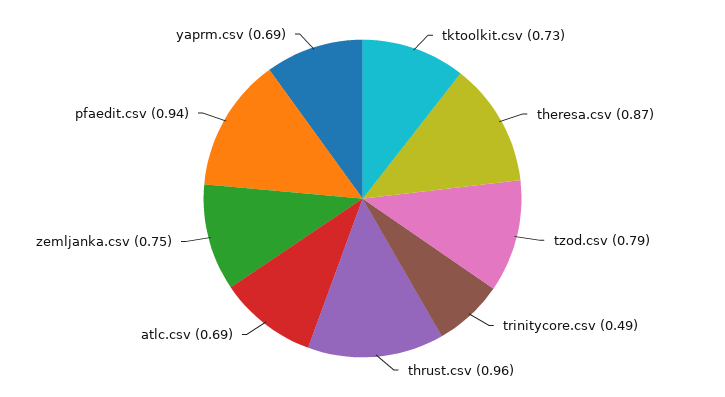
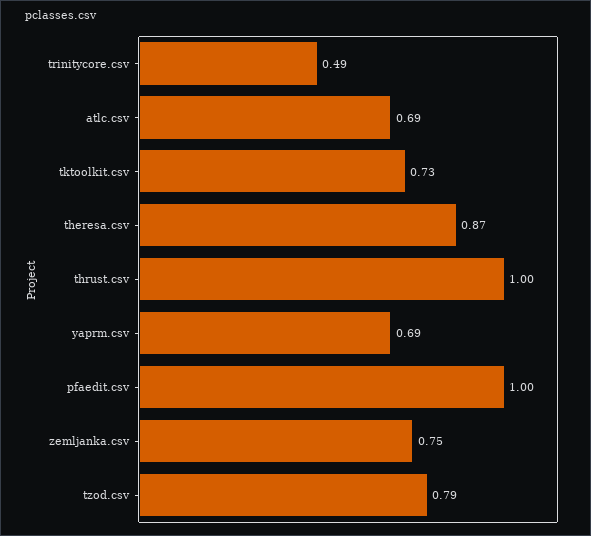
  {
    "tktoolkit.csv": 0.73,
    "theresa.csv": 0.87,
    "tzod.csv": 0.79,
    "trinitycore.csv": 0.49,
-   "thrust.csv": 0.96,
+   "thrust.csv": 1,
    "atlc.csv": 0.69,
    "zemljanka.csv": 0.75,
-   "pfaedit.csv": 0.94,
+   "pfaedit.csv": 1,
    "yaprm.csv": 0.69
  }

